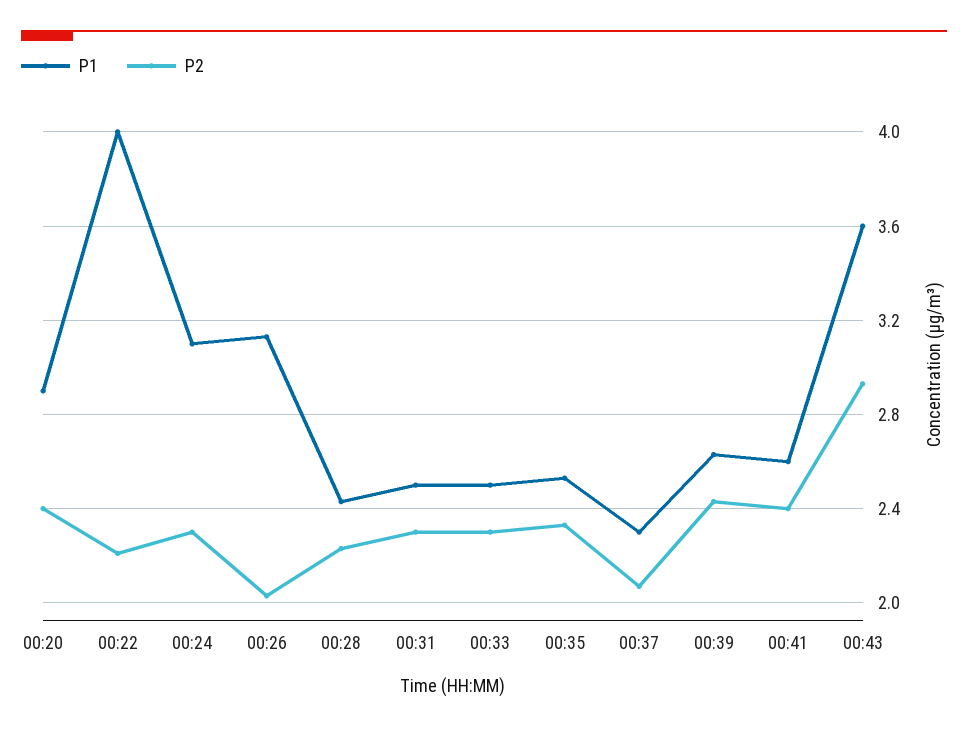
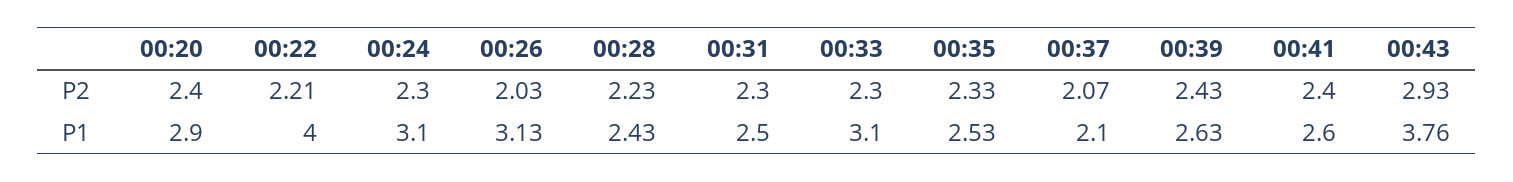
  {
    "P1": {
      "00:20": 2.9,
      "00:22": 4,
      "00:24": 3.1,
      "00:26": 3.13,
      "00:28": 2.43,
      "00:31": 2.5,
-     "00:33": 2.5,
+     "00:33": 3.1,
      "00:35": 2.53,
-     "00:37": 2.3,
+     "00:37": 2.1,
      "00:39": 2.63,
      "00:41": 2.6,
-     "00:43": 3.6
+     "00:43": 3.76
    },
    "P2": {
      "00:20": 2.4,
      "00:22": 2.21,
      "00:24": 2.3,
      "00:26": 2.03,
      "00:28": 2.23,
      "00:31": 2.3,
      "00:33": 2.3,
      "00:35": 2.33,
      "00:37": 2.07,
      "00:39": 2.43,
      "00:41": 2.4,
      "00:43": 2.93
    }
  }

